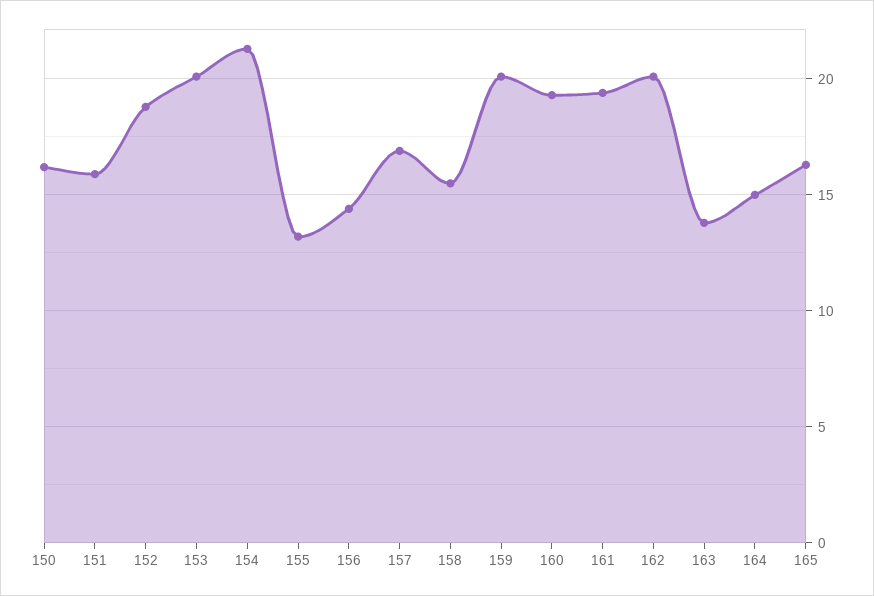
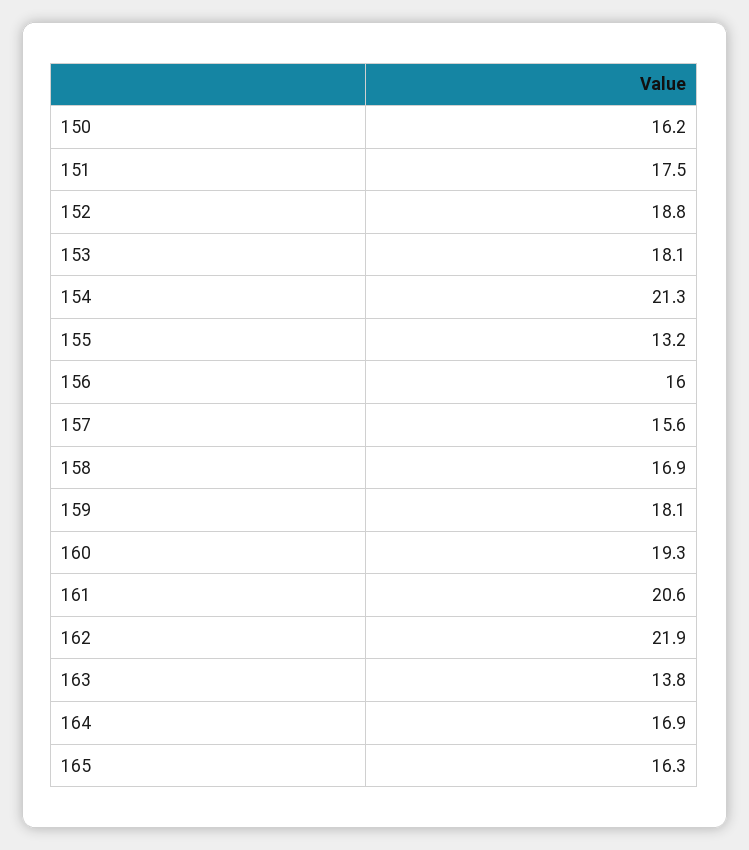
  {
    "150": 16.2,
-   "151": 16,
+   "151": 17.5,
    "152": 18.8,
-   "153": 20,
+   "153": 18.1,
    "154": 21.3,
    "155": 13.2,
-   "156": 14.5,
+   "156": 16,
-   "157": 17,
+   "157": 15.6,
-   "158": 15.5,
+   "158": 16.9,
-   "159": 20,
+   "159": 18.1,
    "160": 19.3,
-   "161": 19.5,
+   "161": 20.6,
-   "162": 20,
+   "162": 21.9,
    "163": 13.8,
-   "164": 15,
+   "164": 16.9,
    "165": 16.3
  }

